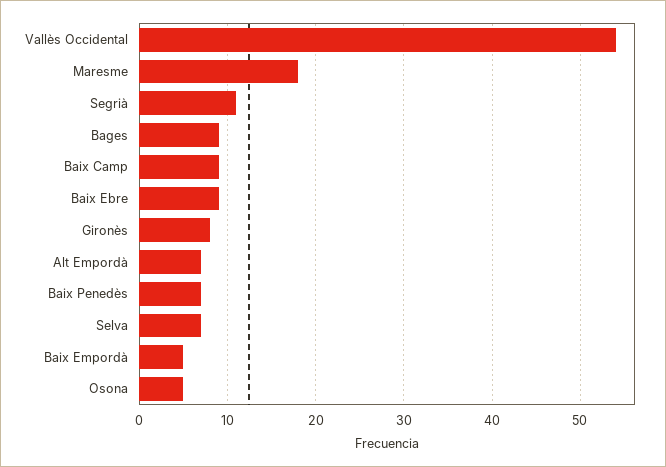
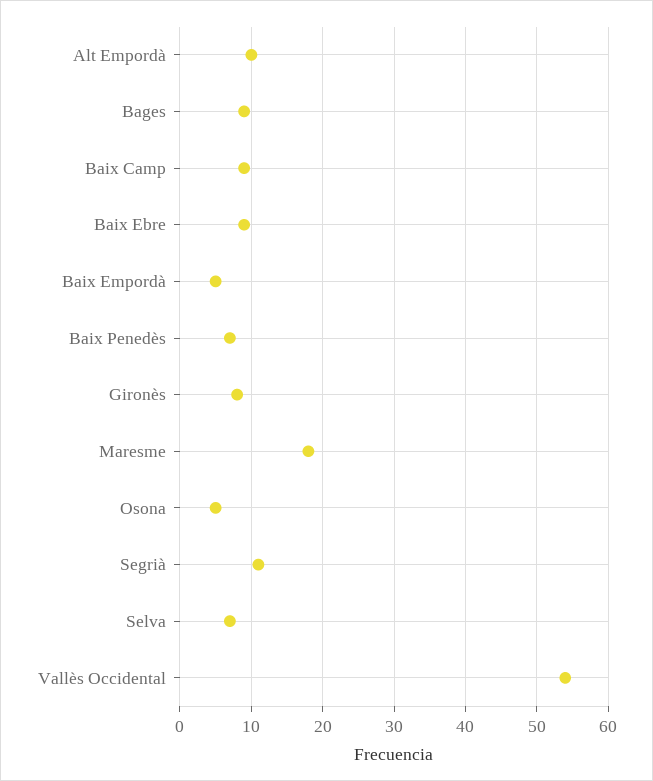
  {
    "Vallès Occidental": 54,
    "Maresme": 18,
    "Segrià": 11,
    "Bages": 9,
    "Baix Camp": 9,
    "Baix Ebre": 9,
    "Gironès": 8,
-   "Alt Empordà": 7,
+   "Alt Empordà": 10,
    "Baix Penedès": 7,
    "Selva": 7,
    "Baix Empordà": 5,
    "Osona": 5
  }

